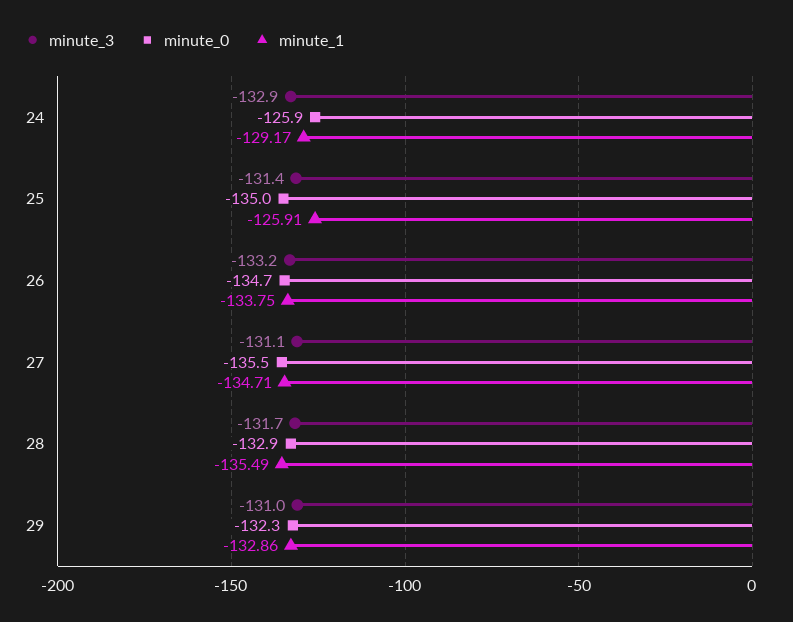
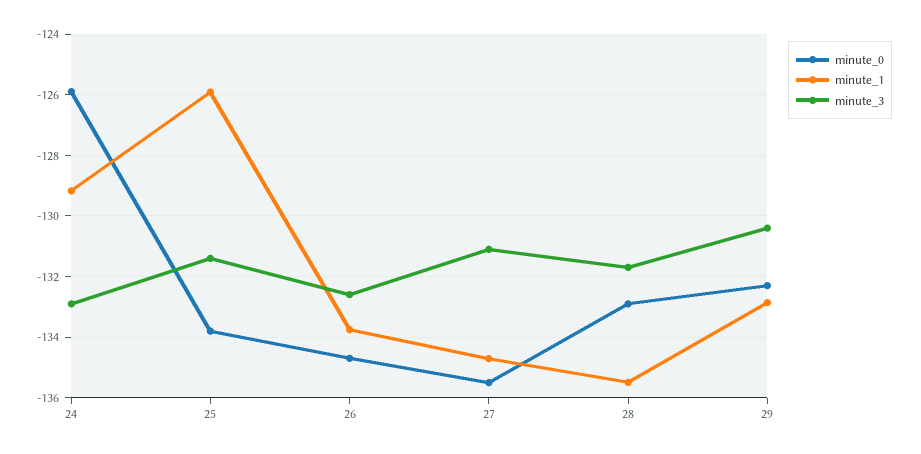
  {
    "minute_3": {
      "24": -132.9,
      "25": -131.4,
-     "26": -133.2,
+     "26": -132.6,
      "27": -131.1,
      "28": -131.7,
-     "29": -131
+     "29": -130.4
    },
    "minute_0": {
      "24": -125.9,
-     "25": -135,
+     "25": -133.8,
      "26": -134.7,
      "27": -135.5,
      "28": -132.9,
      "29": -132.3
    },
    "minute_1": {
      "24": -129.17,
      "25": -125.91,
      "26": -133.75,
      "27": -134.71,
      "28": -135.49,
      "29": -132.86
    }
  }

